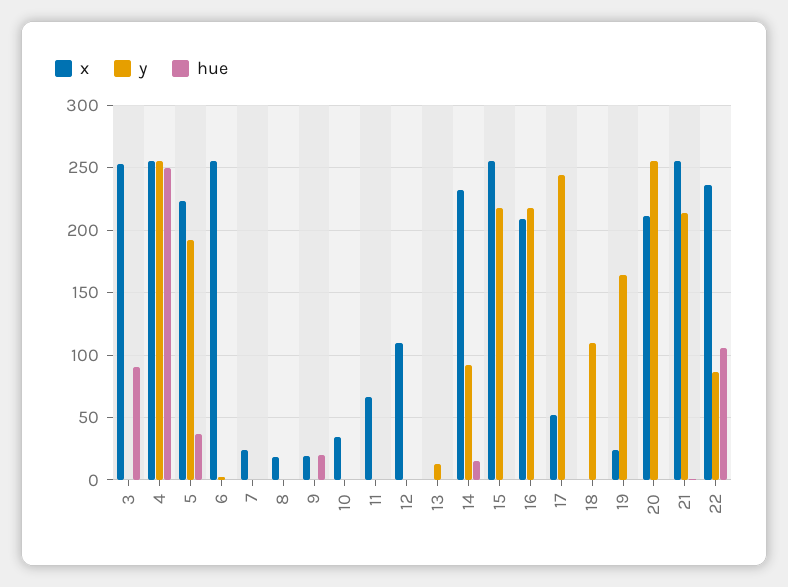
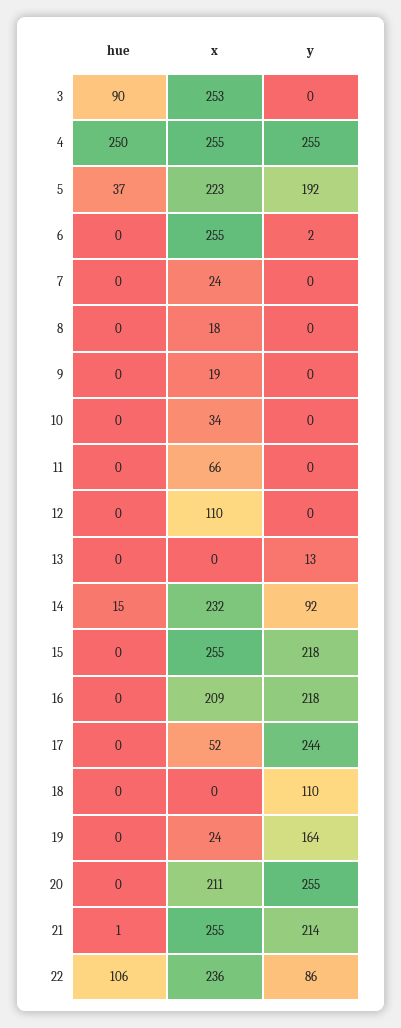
  {
    "x": {
      "3": 253,
      "4": 255,
      "5": 223,
      "6": 255,
      "7": 24,
      "8": 18,
      "9": 19,
      "10": 34,
      "11": 66,
      "12": 110,
      "13": 0,
      "14": 232,
      "15": 255,
      "16": 209,
      "17": 52,
      "18": 0,
      "19": 24,
      "20": 211,
      "21": 255,
      "22": 236
    },
    "y": {
      "3": 0,
      "4": 255,
      "5": 192,
      "6": 2,
      "7": 0,
      "8": 0,
      "9": 0,
      "10": 0,
      "11": 0,
      "12": 0,
      "13": 13,
      "14": 92,
      "15": 218,
      "16": 218,
      "17": 244,
      "18": 110,
      "19": 164,
      "20": 255,
      "21": 214,
      "22": 86
    },
    "hue": {
      "3": 90,
      "4": 250,
      "5": 37,
      "6": 0,
      "7": 0,
      "8": 0,
-     "9": 20,
+     "9": 0,
      "10": 0,
      "11": 0,
      "12": 0,
      "13": 0,
      "14": 15,
      "15": 0,
      "16": 0,
      "17": 0,
      "18": 0,
      "19": 0,
      "20": 0,
      "21": 1,
      "22": 106
    }
  }

